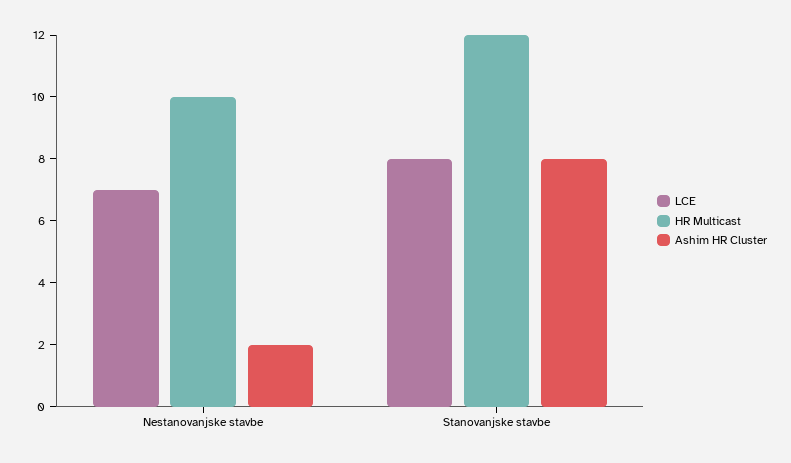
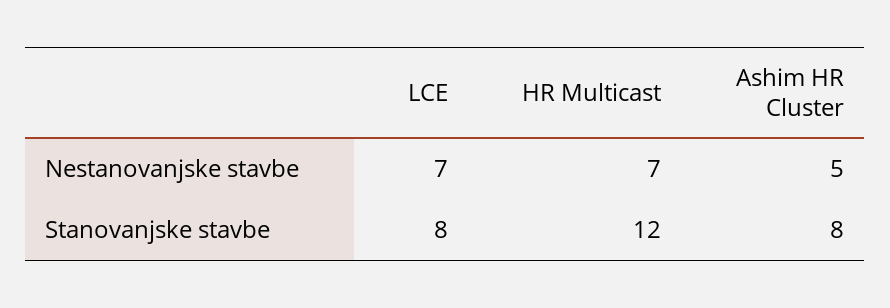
  {
    "LCE": {
      "Nestanovanjske stavbe": 7,
      "Stanovanjske stavbe": 8
    },
    "HR Multicast": {
-     "Nestanovanjske stavbe": 10,
+     "Nestanovanjske stavbe": 7,
      "Stanovanjske stavbe": 12
    },
    "Ashim HR Cluster": {
-     "Nestanovanjske stavbe": 2,
+     "Nestanovanjske stavbe": 5,
      "Stanovanjske stavbe": 8
    }
  }

